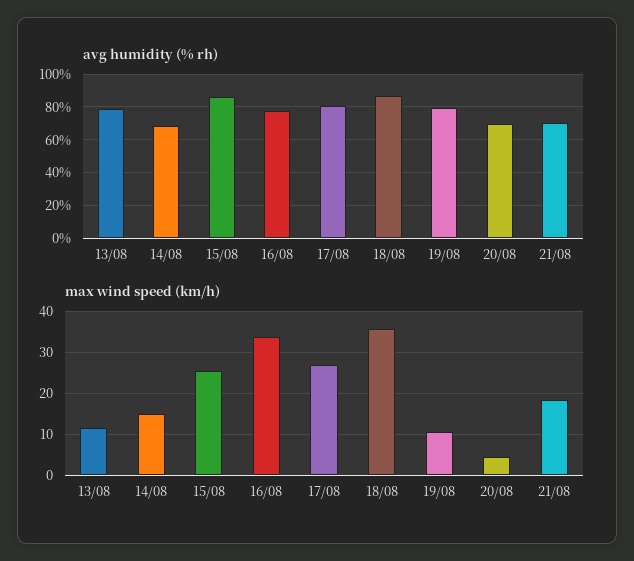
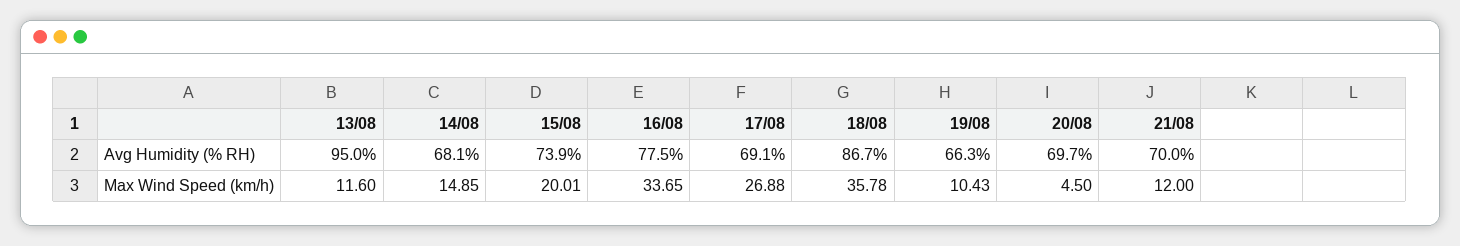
  {
    "avg humidity (% rh)": {
-     "13/08": 80,
+     "13/08": 95,
      "14/08": 68.1,
-     "15/08": 85,
+     "15/08": 73.9,
      "16/08": 77.5,
-     "17/08": 80,
+     "17/08": 69.1,
      "18/08": 86.7,
-     "19/08": 80,
+     "19/08": 66.3,
      "20/08": 69.7,
      "21/08": 70
    },
    "max wind speed (km/h)": {
      "13/08": 11.6,
      "14/08": 14.85,
-     "15/08": 26,
+     "15/08": 20.01,
      "16/08": 33.65,
      "17/08": 26.88,
      "18/08": 35.78,
      "19/08": 10.43,
      "20/08": 4.5,
-     "21/08": 18
+     "21/08": 12
    }
  }

